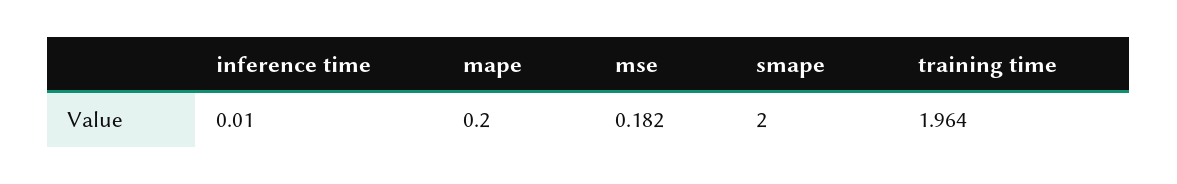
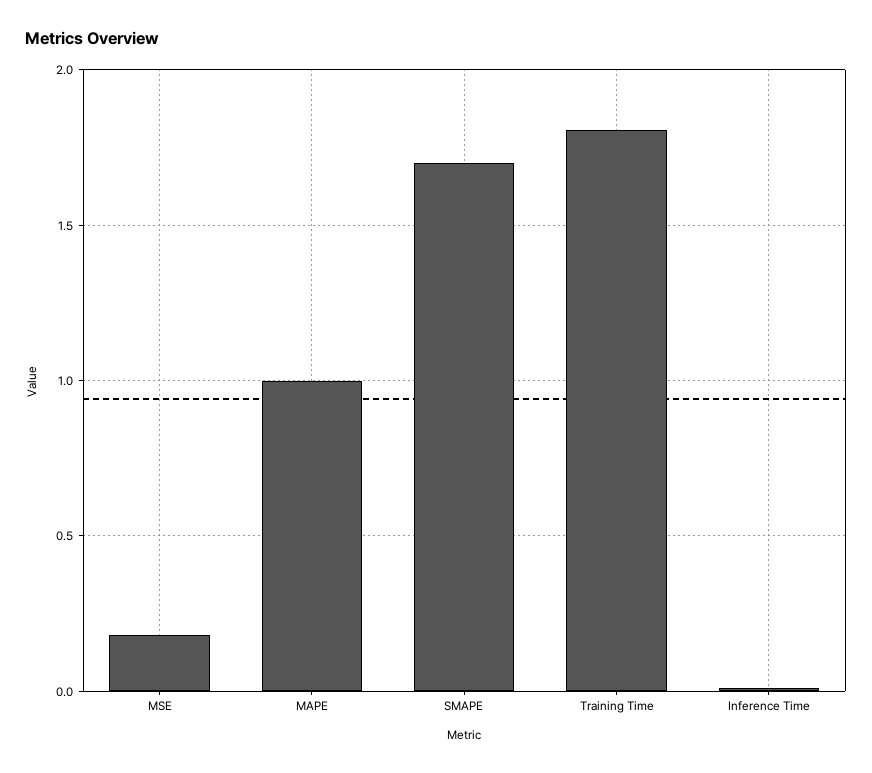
  {
    "inference time": 0.01,
-   "mape": 0.2,
+   "mape": 1,
    "mse": 0.182,
-   "smape": 2,
+   "smape": 1.7,
-   "training time": 1.964
+   "training time": 1.8
  }

